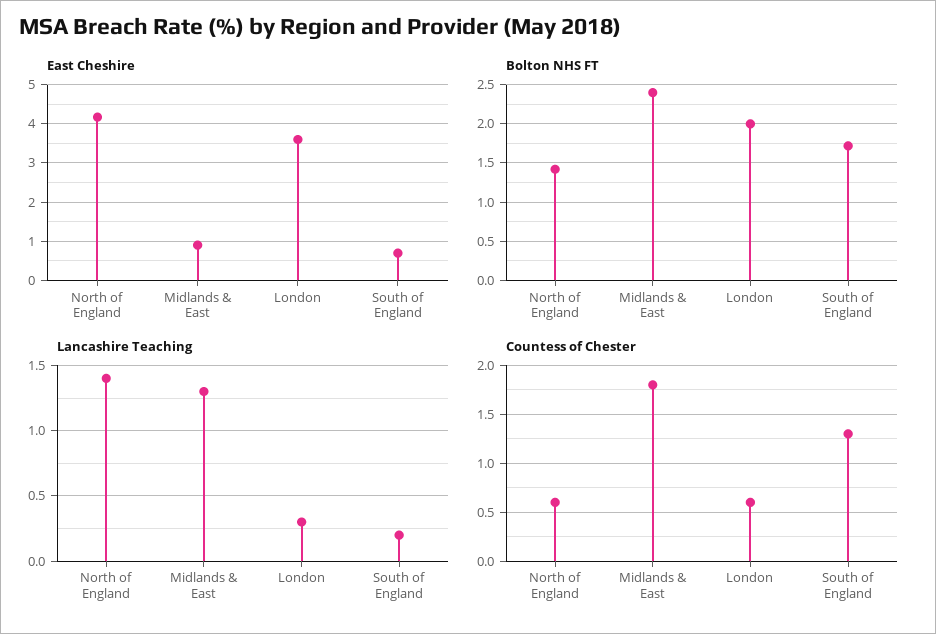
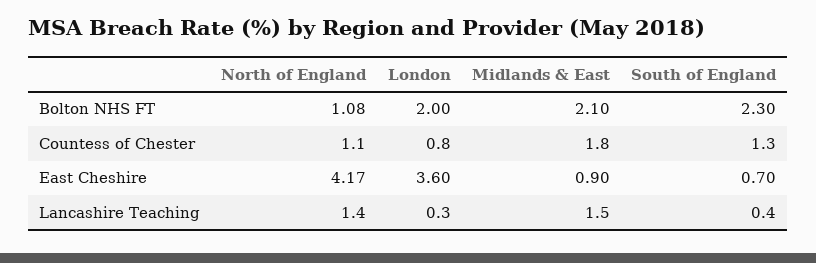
  {
    "East Cheshire": {
      "North of England": 4.17,
      "Midlands & East": 0.9,
      "London": 3.6,
      "South of England": 0.7
    },
    "Bolton NHS FT": {
-     "North of England": 1.4,
+     "North of England": 1.08,
-     "Midlands & East": 2.4,
+     "Midlands & East": 2.1,
      "London": 2,
-     "South of England": 1.7
+     "South of England": 2.3
    },
    "Lancashire Teaching": {
      "North of England": 1.4,
-     "Midlands & East": 1.3,
+     "Midlands & East": 1.5,
      "London": 0.3,
-     "South of England": 0.2
+     "South of England": 0.4
    },
    "Countess of Chester": {
-     "North of England": 0.6,
+     "North of England": 1.1,
      "Midlands & East": 1.8,
-     "London": 0.6,
+     "London": 0.8,
      "South of England": 1.3
    }
  }

